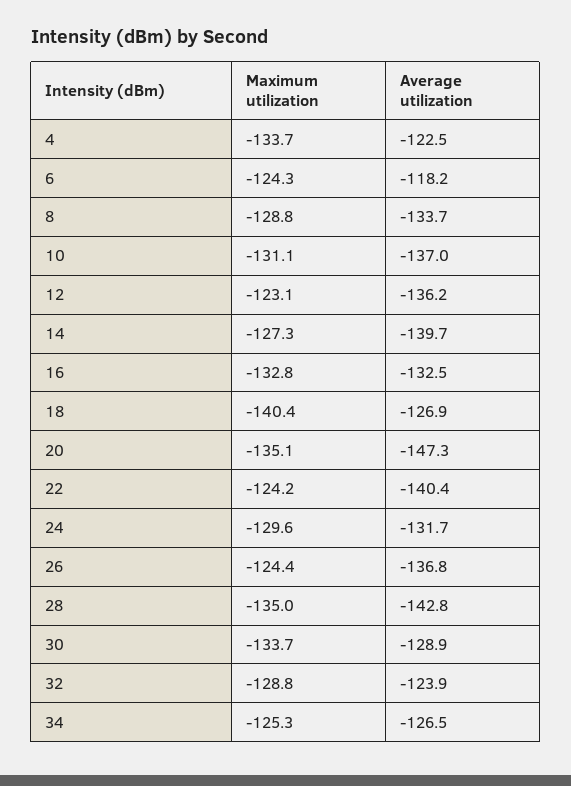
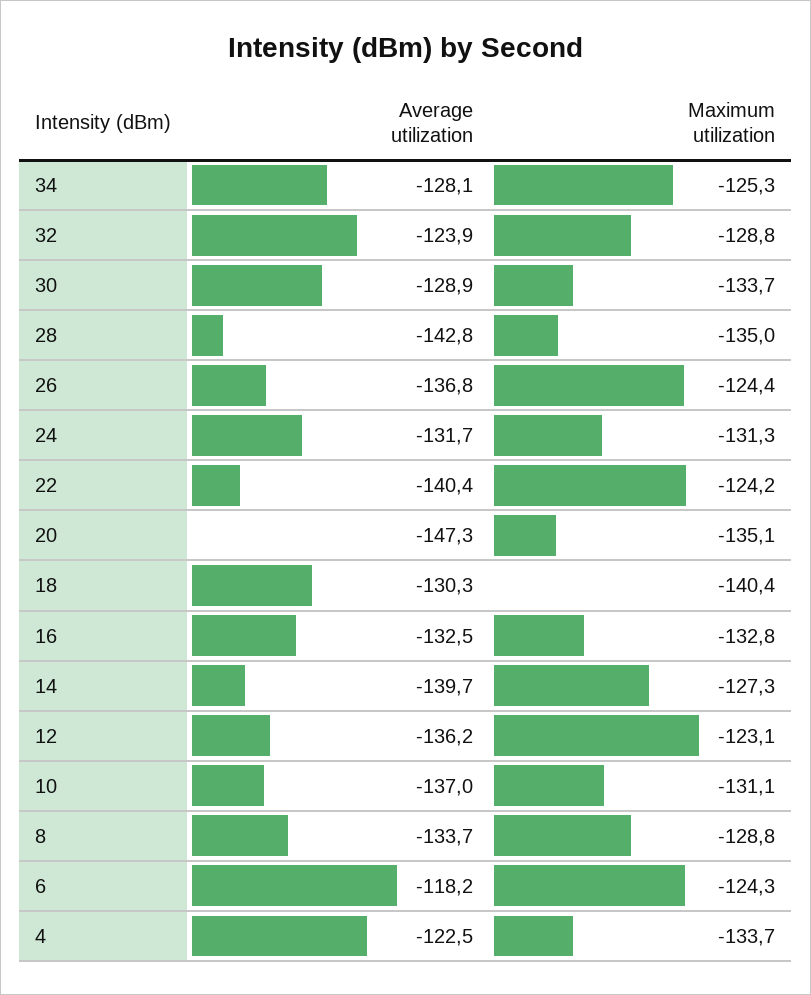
  {
    "Maximum utilization": {
      "4": -133.7,
      "6": -124.3,
      "8": -128.8,
      "10": -131.1,
      "12": -123.1,
      "14": -127.3,
      "16": -132.8,
      "18": -140.4,
      "20": -135.1,
      "22": -124.2,
-     "24": -129.6,
+     "24": -131.3,
      "26": -124.4,
      "28": -135,
      "30": -133.7,
      "32": -128.8,
      "34": -125.3
    },
    "Average utilization": {
      "4": -122.5,
      "6": -118.2,
      "8": -133.7,
      "10": -137,
      "12": -136.2,
      "14": -139.7,
      "16": -132.5,
-     "18": -126.9,
+     "18": -130.3,
      "20": -147.3,
      "22": -140.4,
      "24": -131.7,
      "26": -136.8,
      "28": -142.8,
      "30": -128.9,
      "32": -123.9,
-     "34": -126.5
+     "34": -128.1
    }
  }

